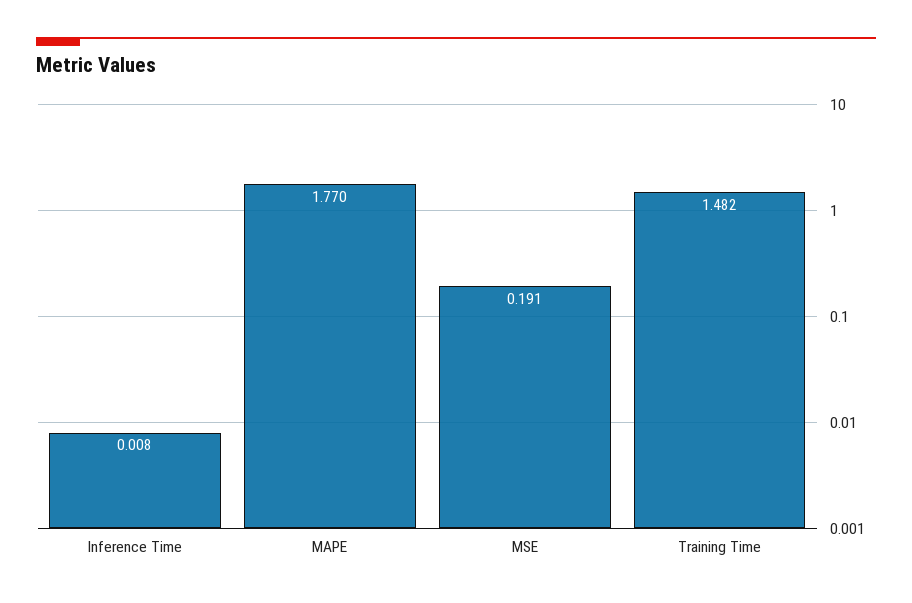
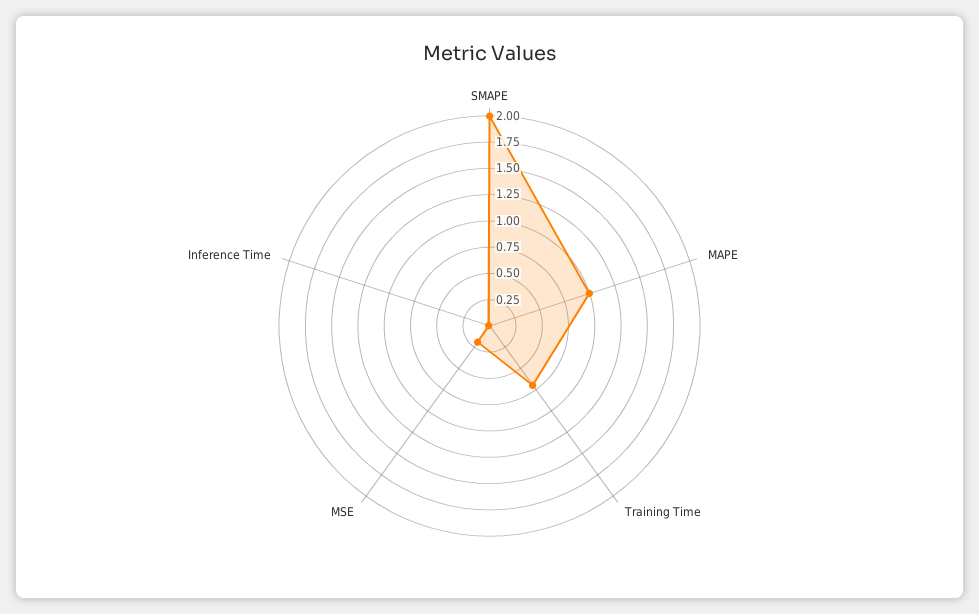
  {
    "Inference Time": 0.008,
-   "MAPE": 1.77,
+   "MAPE": 1,
    "MSE": 0.191,
-   "Training Time": 1.482
+   "Training Time": 0.75,
+   "SMAPE": 2
  }

